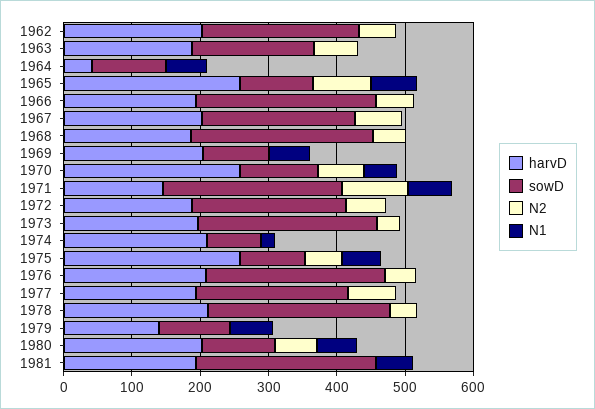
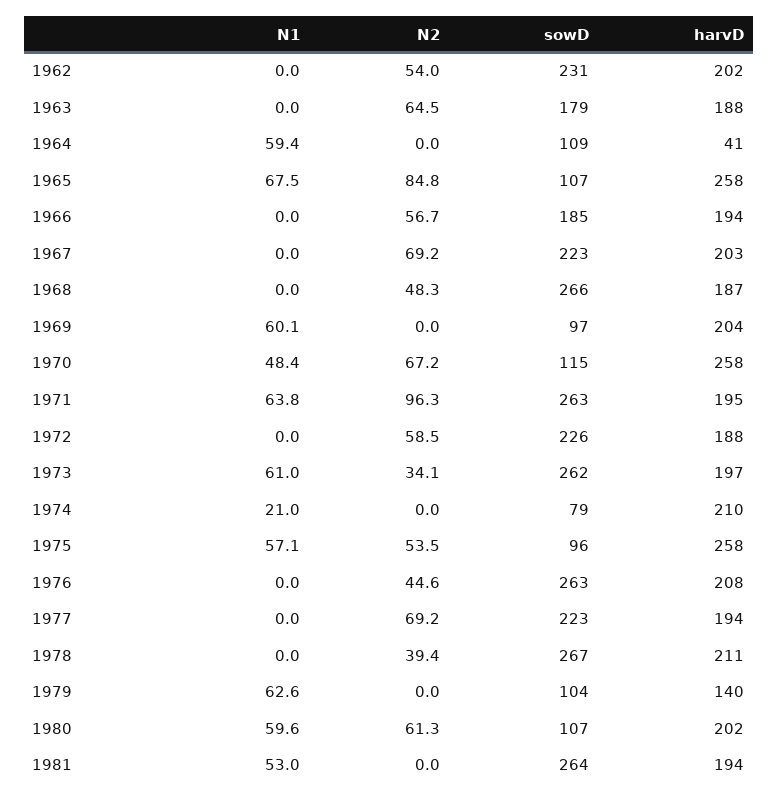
  {
    "harvD": {
      "1962": 202,
      "1963": 188,
      "1964": 41,
      "1965": 258,
      "1966": 194,
      "1967": 203,
      "1968": 187,
      "1969": 204,
      "1970": 258,
-     "1971": 140,
+     "1971": 195,
      "1972": 188,
      "1973": 197,
      "1974": 210,
      "1975": 258,
      "1976": 208,
      "1977": 194,
      "1978": 211,
      "1979": 140,
      "1980": 202,
      "1981": 194
    },
    "sowD": {
      "1962": 231,
      "1963": 179,
      "1964": 109,
      "1965": 107,
-     "1966": 260,
+     "1966": 185,
      "1967": 223,
      "1968": 266,
      "1969": 97,
      "1970": 115,
      "1971": 263,
      "1972": 226,
      "1973": 262,
      "1974": 79,
      "1975": 96,
      "1976": 263,
      "1977": 223,
      "1978": 267,
      "1979": 104,
      "1980": 107,
      "1981": 264
    },
    "N2": {
      "1962": 54,
      "1963": 64.5,
      "1964": 0,
      "1965": 84.8,
      "1966": 56.7,
      "1967": 69.2,
      "1968": 48.3,
      "1969": 0,
      "1970": 67.2,
      "1971": 96.3,
      "1972": 58.5,
      "1973": 34.1,
      "1974": 0,
      "1975": 53.5,
      "1976": 44.6,
      "1977": 69.2,
      "1978": 39.4,
      "1979": 0,
      "1980": 61.3,
      "1981": 0
    },
    "N1": {
      "1962": 0,
      "1963": 0,
      "1964": 59.4,
      "1965": 67.5,
      "1966": 0,
      "1967": 0,
      "1968": 0,
      "1969": 60.1,
      "1970": 48.4,
      "1971": 63.8,
      "1972": 0,
-     "1973": 0,
+     "1973": 61,
      "1974": 21,
      "1975": 57.1,
      "1976": 0,
      "1977": 0,
      "1978": 0,
      "1979": 62.6,
      "1980": 59.6,
      "1981": 53
    }
  }

